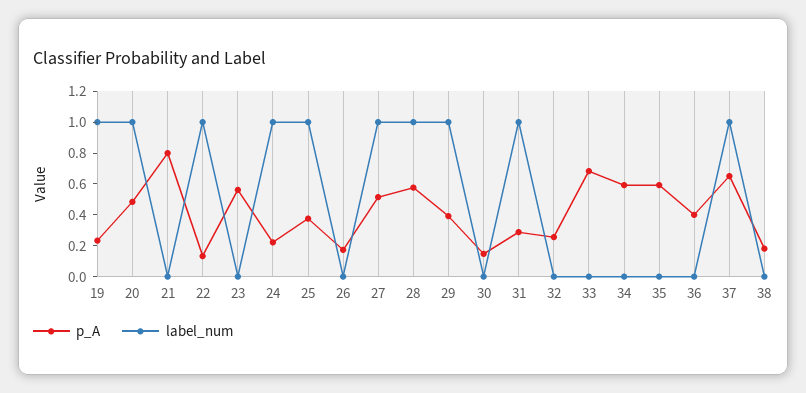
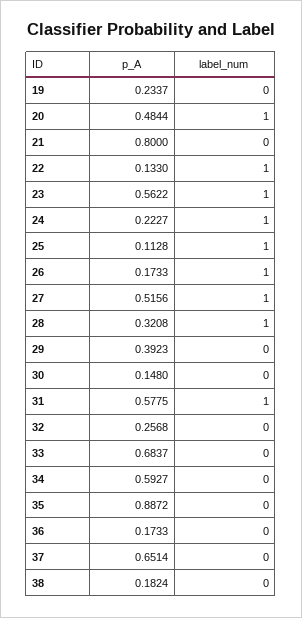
  {
    "p_A": {
      "19": 0.2337,
      "20": 0.4844,
      "21": 0.8,
      "22": 0.133,
      "23": 0.5622,
      "24": 0.2227,
-     "25": 0.4,
+     "25": 0.1128,
      "26": 0.1733,
      "27": 0.5156,
-     "28": 0.6,
+     "28": 0.3208,
      "29": 0.3923,
      "30": 0.148,
-     "31": 0.3,
+     "31": 0.5775,
      "32": 0.2568,
      "33": 0.6837,
      "34": 0.5927,
-     "35": 0.6,
+     "35": 0.8872,
-     "36": 0.4,
+     "36": 0.1733,
      "37": 0.6514,
      "38": 0.1824
    },
    "label_num": {
-     "19": 1,
+     "19": 0,
      "20": 1,
      "21": 0,
      "22": 1,
-     "23": 0,
+     "23": 1,
      "24": 1,
      "25": 1,
-     "26": 0,
+     "26": 1,
      "27": 1,
      "28": 1,
-     "29": 1,
+     "29": 0,
      "30": 0,
      "31": 1,
      "32": 0,
      "33": 0,
      "34": 0,
      "35": 0,
      "36": 0,
-     "37": 1,
+     "37": 0,
      "38": 0
    }
  }

